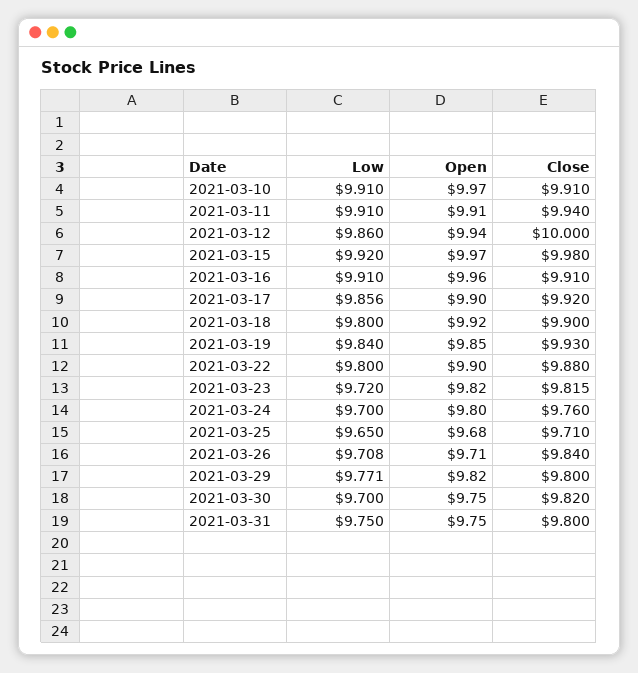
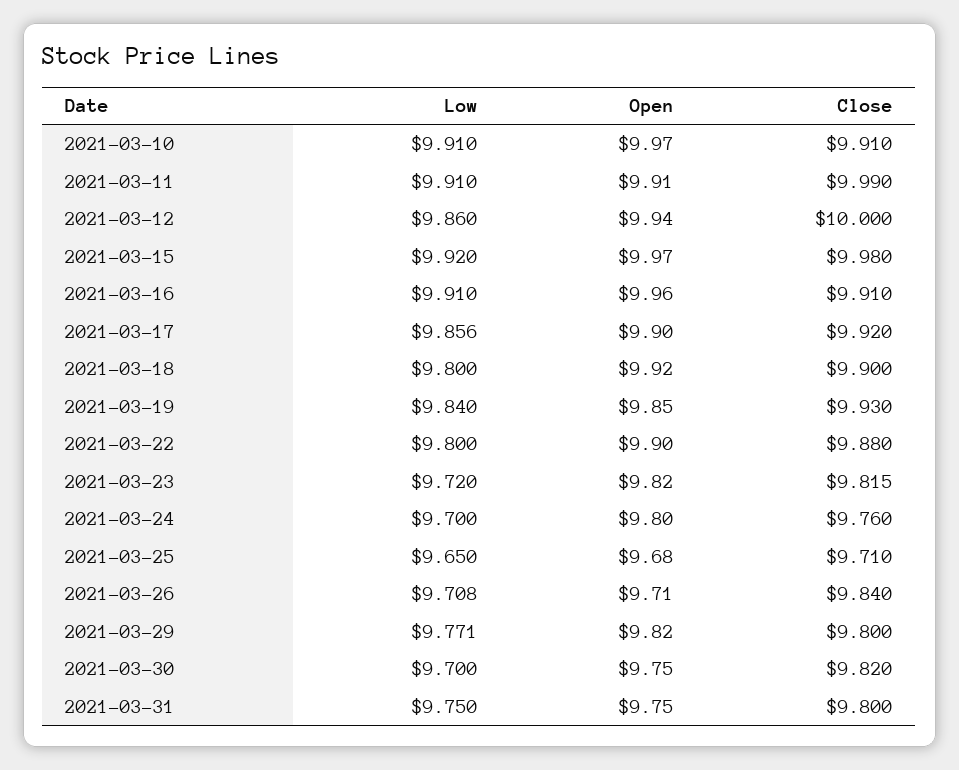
  {
    "Low": {
      "2021-03-10": 9.91,
      "2021-03-11": 9.91,
      "2021-03-12": 9.86,
      "2021-03-15": 9.92,
      "2021-03-16": 9.91,
      "2021-03-17": 9.856,
      "2021-03-18": 9.8,
      "2021-03-19": 9.84,
      "2021-03-22": 9.8,
      "2021-03-23": 9.72,
      "2021-03-24": 9.7,
      "2021-03-25": 9.65,
      "2021-03-26": 9.708,
      "2021-03-29": 9.771,
      "2021-03-30": 9.7,
      "2021-03-31": 9.75
    },
    "Open": {
      "2021-03-10": 9.97,
      "2021-03-11": 9.91,
      "2021-03-12": 9.94,
      "2021-03-15": 9.97,
      "2021-03-16": 9.96,
      "2021-03-17": 9.9,
      "2021-03-18": 9.92,
      "2021-03-19": 9.85,
      "2021-03-22": 9.9,
      "2021-03-23": 9.82,
      "2021-03-24": 9.8,
      "2021-03-25": 9.68,
      "2021-03-26": 9.71,
      "2021-03-29": 9.82,
      "2021-03-30": 9.75,
      "2021-03-31": 9.75
    },
    "Close": {
      "2021-03-10": 9.91,
-     "2021-03-11": 9.94,
+     "2021-03-11": 9.99,
      "2021-03-12": 10,
      "2021-03-15": 9.98,
      "2021-03-16": 9.91,
      "2021-03-17": 9.92,
      "2021-03-18": 9.9,
      "2021-03-19": 9.93,
      "2021-03-22": 9.88,
      "2021-03-23": 9.815,
      "2021-03-24": 9.76,
      "2021-03-25": 9.71,
      "2021-03-26": 9.84,
      "2021-03-29": 9.8,
      "2021-03-30": 9.82,
      "2021-03-31": 9.8
    }
  }

